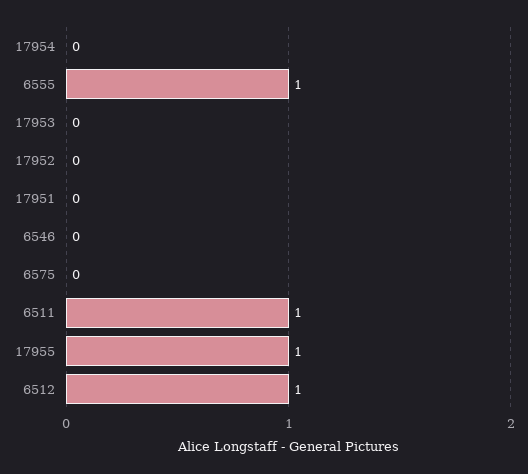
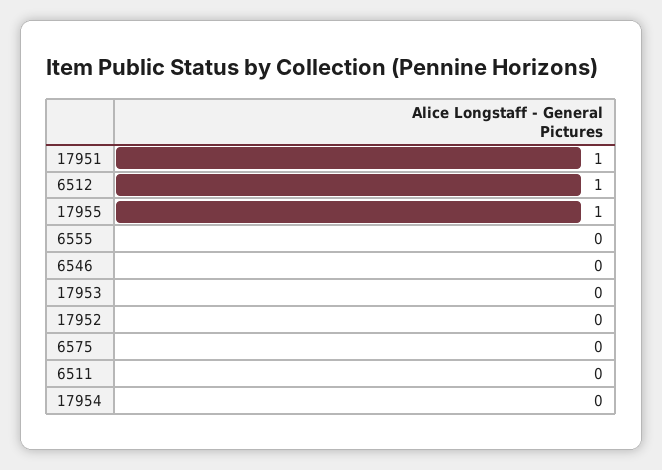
  {
    "17954": 0,
-   "6555": 1,
+   "6555": 0,
    "17953": 0,
    "17952": 0,
-   "17951": 0,
+   "17951": 1,
    "6546": 0,
    "6575": 0,
-   "6511": 1,
+   "6511": 0,
    "17955": 1,
    "6512": 1
  }

